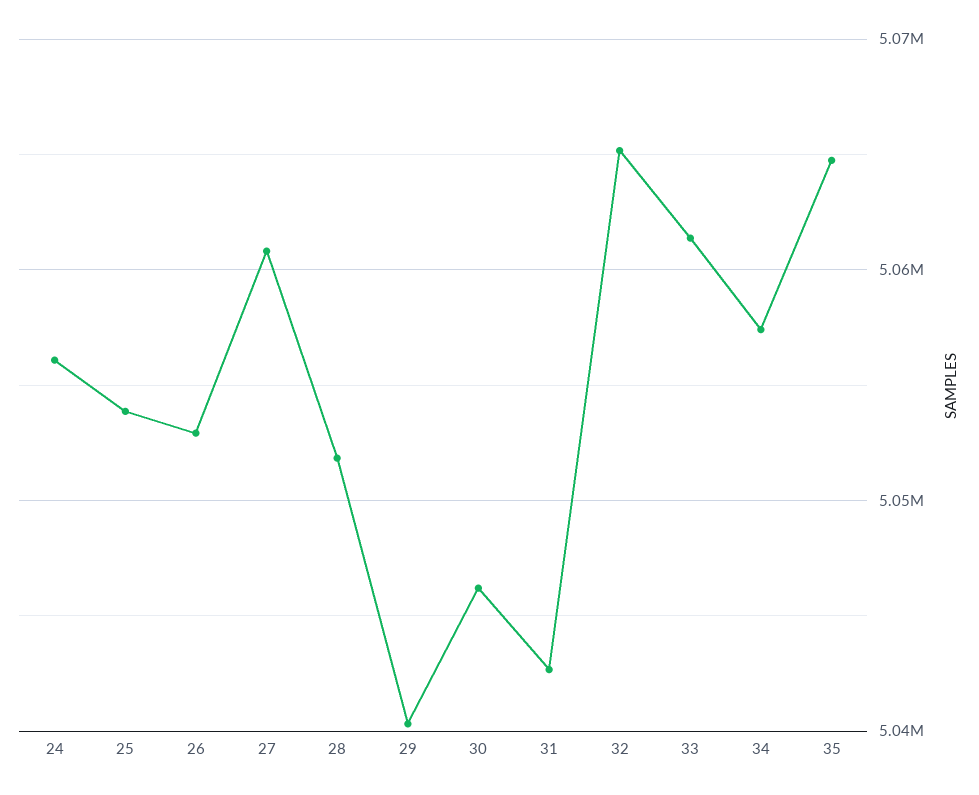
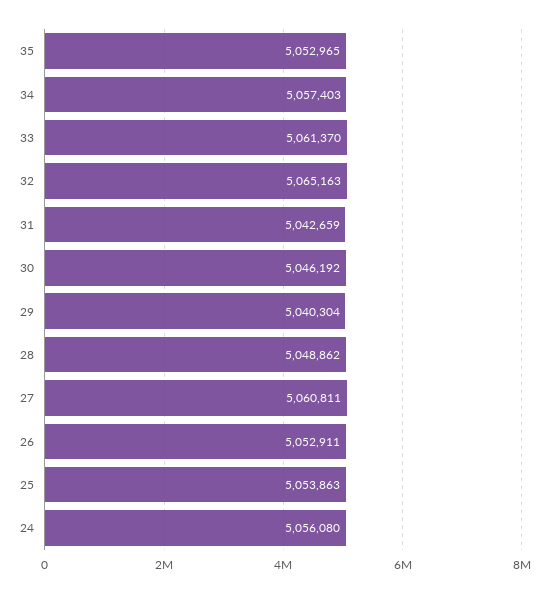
  {
    "24": 5056080,
    "25": 5053863,
    "26": 5052911,
    "27": 5060811,
-   "28": 5052000,
+   "28": 5048862,
    "29": 5040304,
    "30": 5046192,
    "31": 5042659,
    "32": 5065163,
    "33": 5061370,
    "34": 5057403,
-   "35": 5065000
+   "35": 5052965
  }

